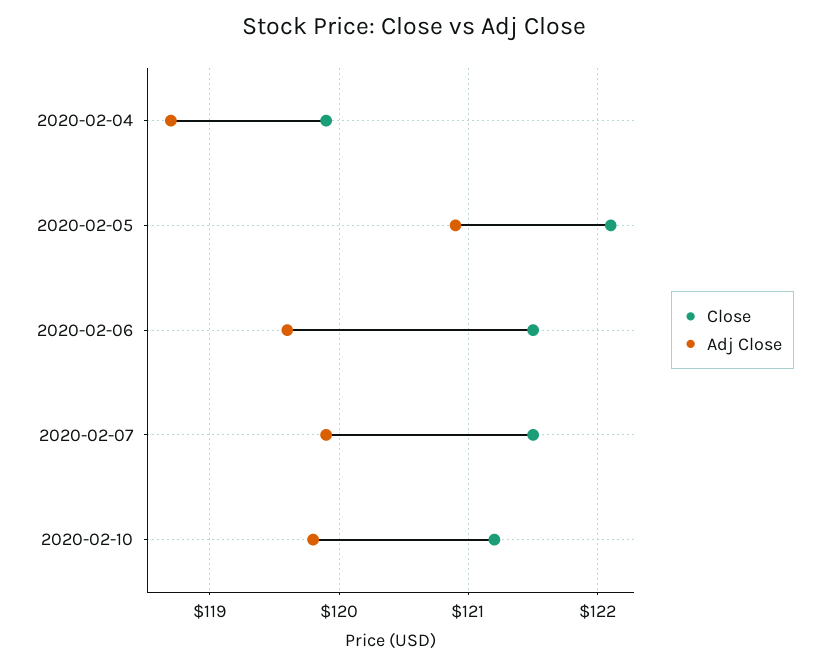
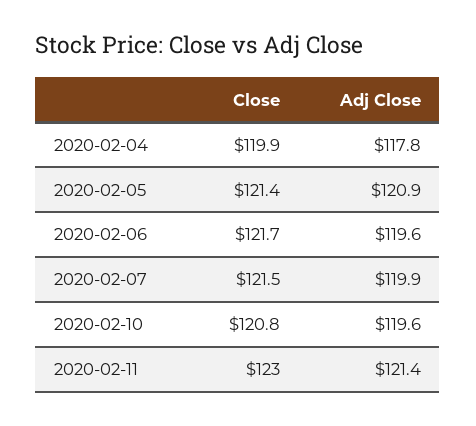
  {
    "Close": {
      "2020-02-04": 119.9,
-     "2020-02-05": 122.1,
+     "2020-02-05": 121.4,
-     "2020-02-06": 121.5,
+     "2020-02-06": 121.7,
      "2020-02-07": 121.5,
-     "2020-02-10": 121.2
+     "2020-02-10": 120.8,
+     "2020-02-11": 123
    },
    "Adj Close": {
-     "2020-02-04": 118.7,
+     "2020-02-04": 117.8,
      "2020-02-05": 120.9,
      "2020-02-06": 119.6,
      "2020-02-07": 119.9,
-     "2020-02-10": 119.8
+     "2020-02-10": 119.6,
+     "2020-02-11": 121.4
    }
  }

